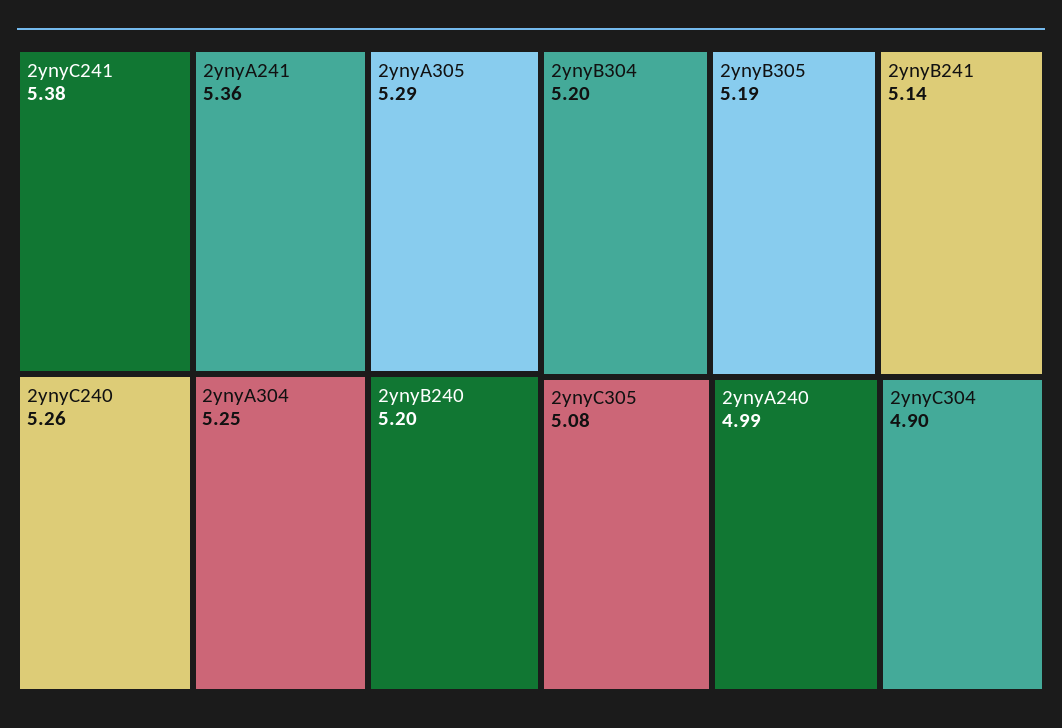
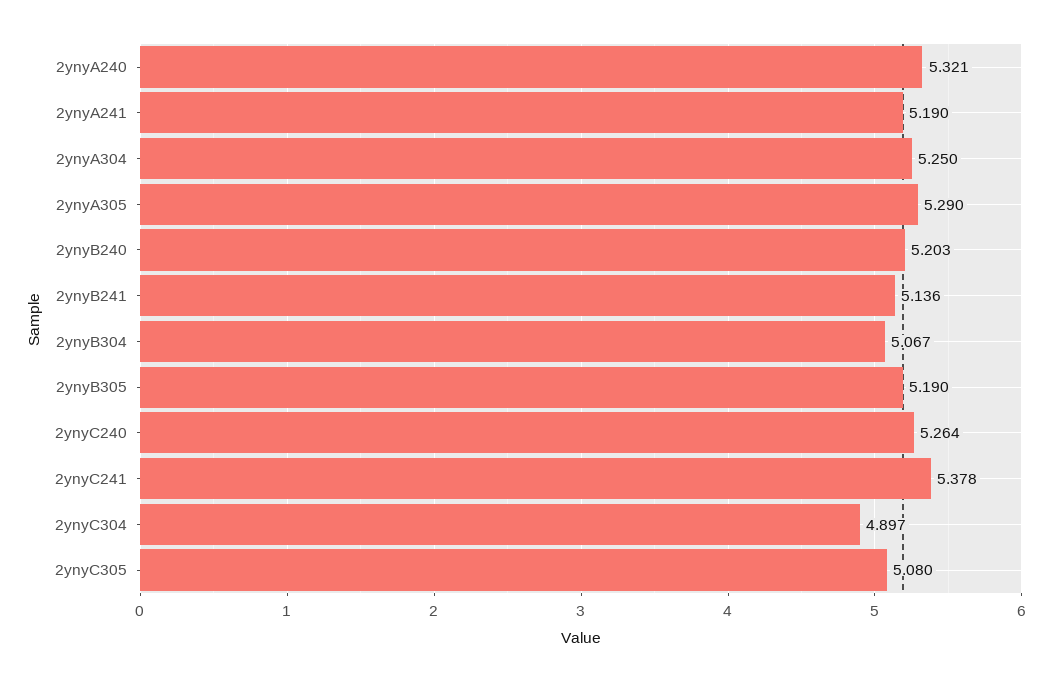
  {
    "2ynyC241": 5.378,
-   "2ynyA241": 5.36,
+   "2ynyA241": 5.19,
    "2ynyA305": 5.29,
    "2ynyC240": 5.264,
    "2ynyA304": 5.25,
    "2ynyB240": 5.203,
-   "2ynyB304": 5.2,
+   "2ynyB304": 5.067,
    "2ynyB305": 5.19,
    "2ynyB241": 5.136,
    "2ynyC305": 5.08,
-   "2ynyA240": 4.99,
+   "2ynyA240": 5.321,
    "2ynyC304": 4.897
  }

